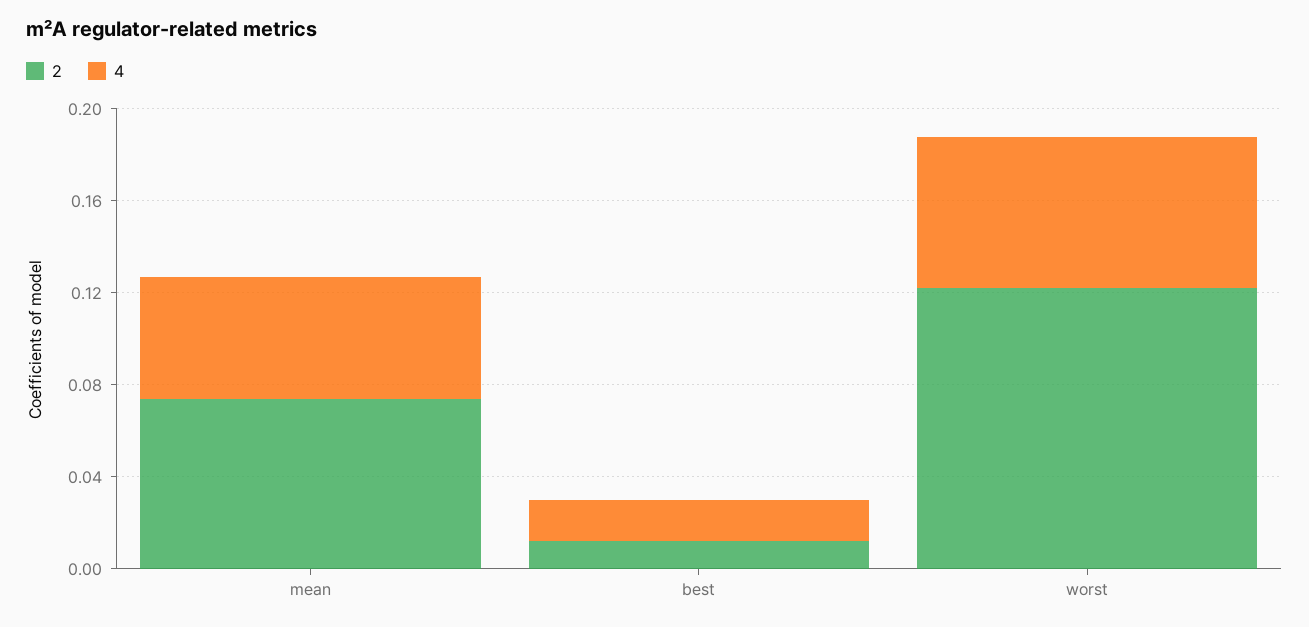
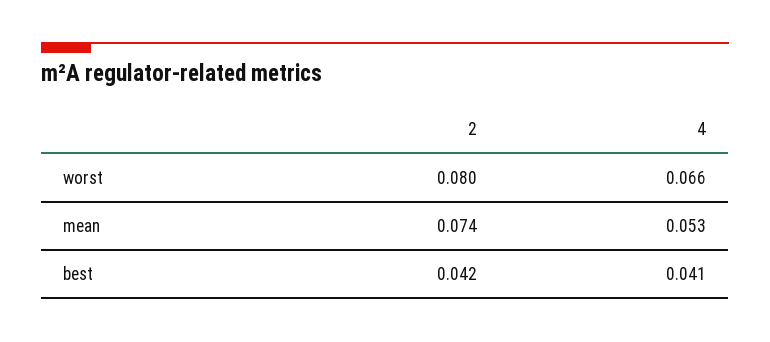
  {
    "2": {
      "mean": 0.074,
-     "best": 0.01,
+     "best": 0.042,
-     "worst": 0.12
+     "worst": 0.08
    },
    "4": {
      "mean": 0.053,
-     "best": 0.02,
+     "best": 0.041,
      "worst": 0.066
    }
  }

